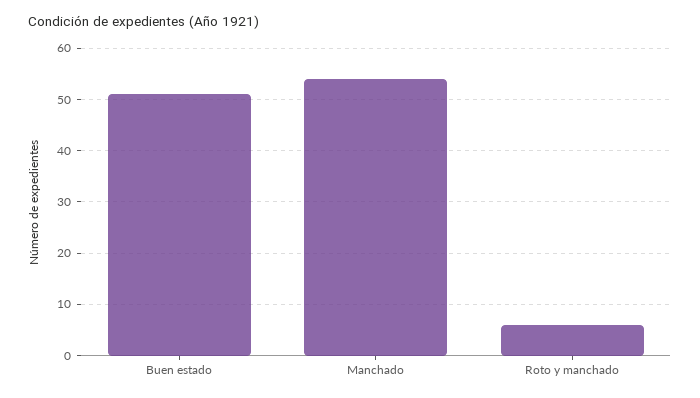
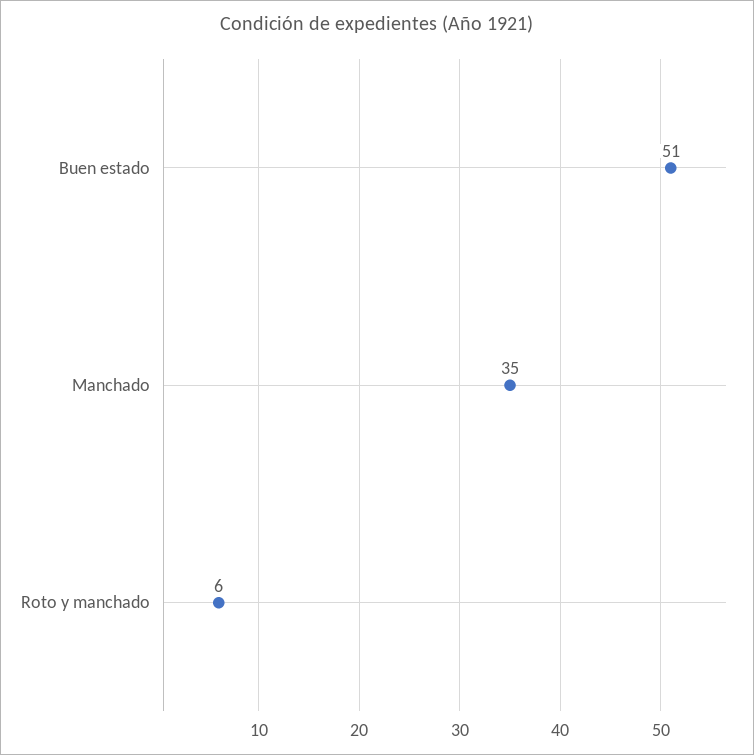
  {
    "Buen estado": 51,
-   "Manchado": 55,
+   "Manchado": 35,
    "Roto y manchado": 6
  }

